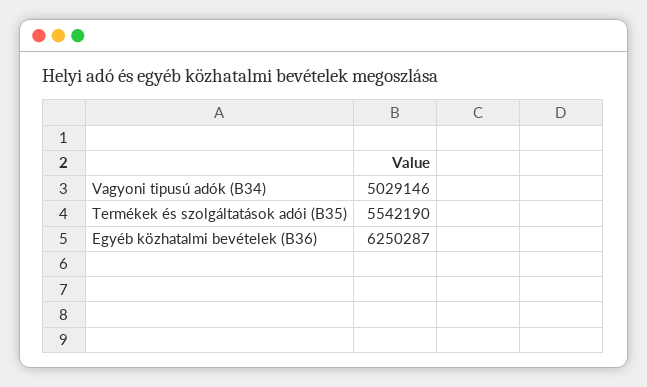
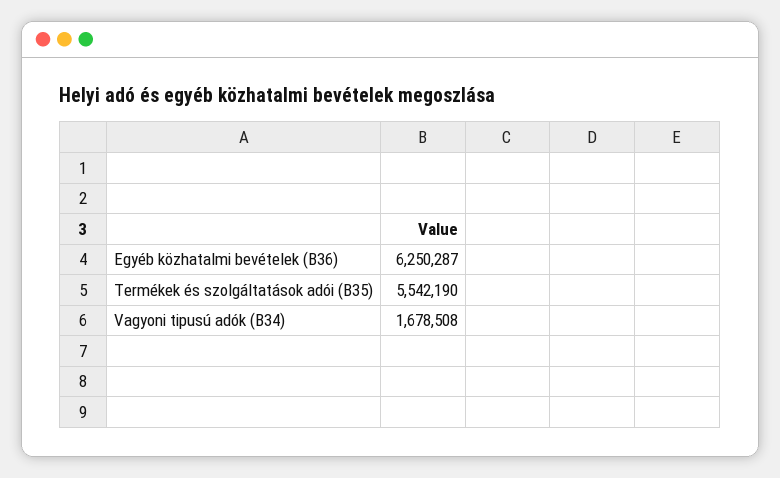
  {
-   "Vagyoni tipusú adók (B34)": 5029146,
+   "Vagyoni tipusú adók (B34)": 1678508,
    "Termékek és szolgáltatások adói (B35)": 5542190,
    "Egyéb közhatalmi bevételek (B36)": 6250287
  }

